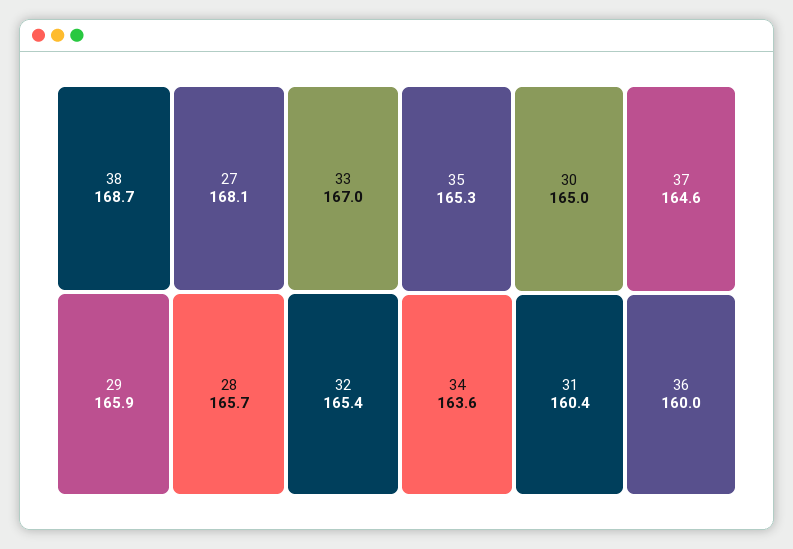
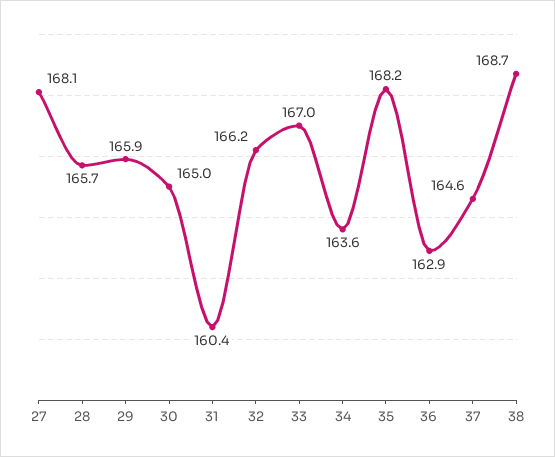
  {
    "38": 168.7,
    "27": 168.1,
    "33": 167,
    "29": 165.9,
    "28": 165.7,
-   "32": 165.4,
+   "32": 166.2,
-   "35": 165.3,
+   "35": 168.2,
    "30": 165,
    "37": 164.6,
    "34": 163.6,
    "31": 160.4,
-   "36": 160
+   "36": 162.9
  }

